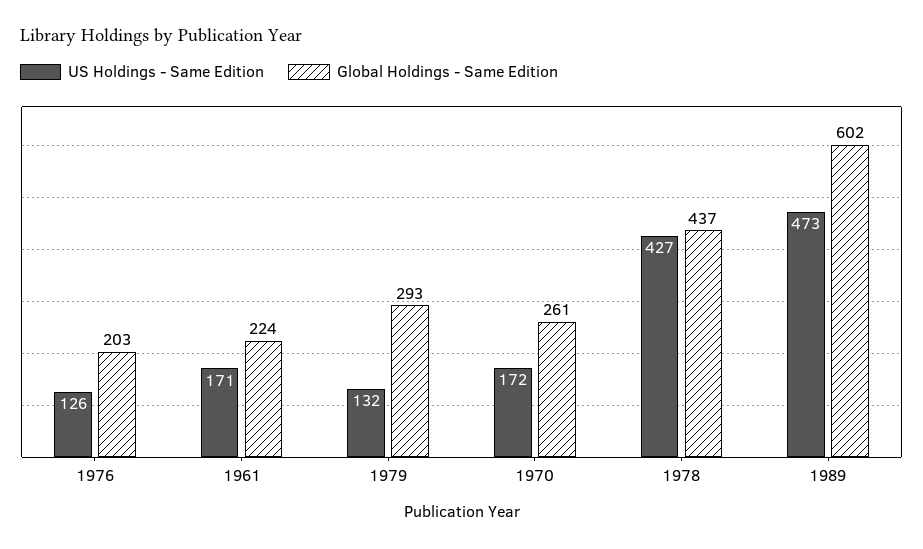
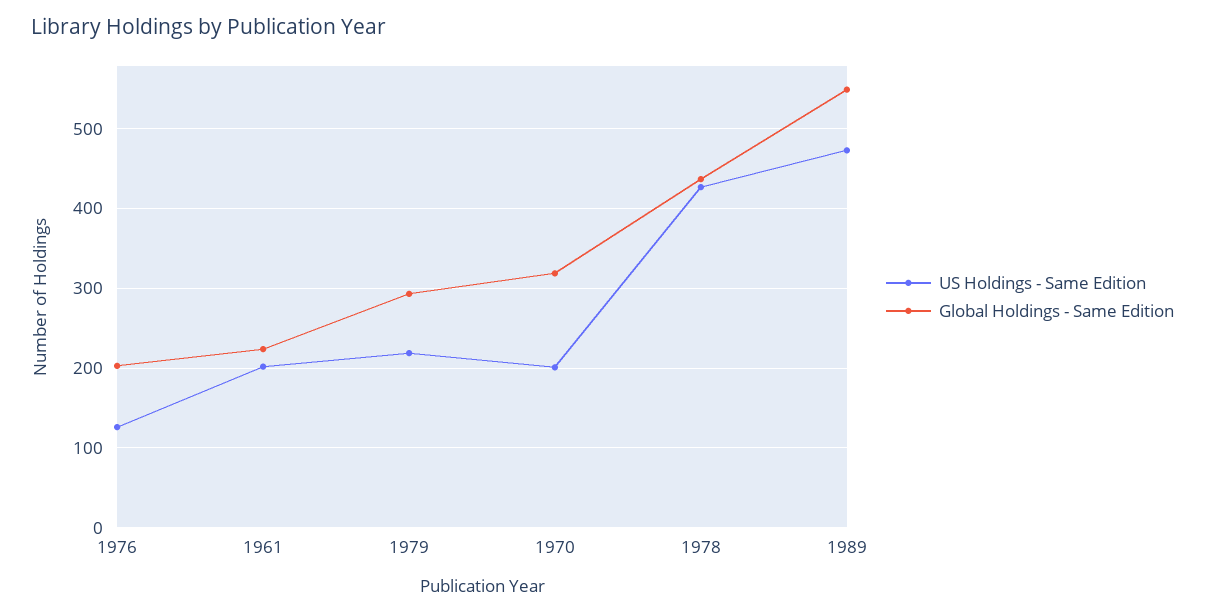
  {
    "US Holdings - Same Edition": {
      "1976": 126,
-     "1961": 171,
+     "1961": 200,
-     "1979": 132,
+     "1979": 220,
-     "1970": 172,
+     "1970": 200,
      "1978": 427,
      "1989": 473
    },
    "Global Holdings - Same Edition": {
      "1976": 203,
      "1961": 224,
      "1979": 293,
-     "1970": 261,
+     "1970": 320,
      "1978": 437,
-     "1989": 602
+     "1989": 550
    }
  }

